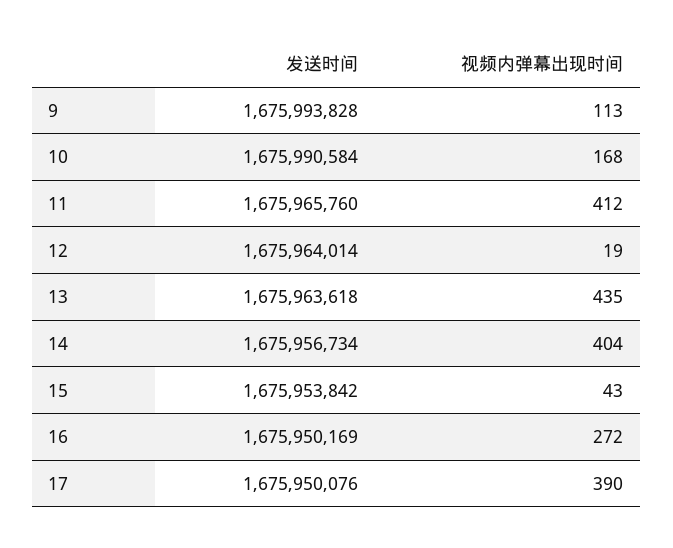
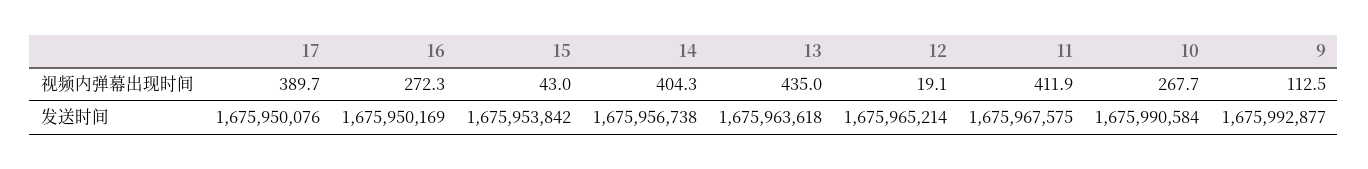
  {
    "发送时间": {
-     "9": 1675993828,
+     "9": 1675992877,
      "10": 1675990584,
-     "11": 1675965760,
+     "11": 1675967575,
-     "12": 1675964014,
+     "12": 1675965214,
      "13": 1675963618,
-     "14": 1675956734,
+     "14": 1675956738,
      "15": 1675953842,
      "16": 1675950169,
      "17": 1675950076
    },
    "视频内弹幕出现时间": {
      "9": 112.5,
-     "10": 168,
+     "10": 267.7,
      "11": 411.9,
      "12": 19.1,
      "13": 435,
      "14": 404.3,
      "15": 43,
      "16": 272.3,
      "17": 389.7
    }
  }

